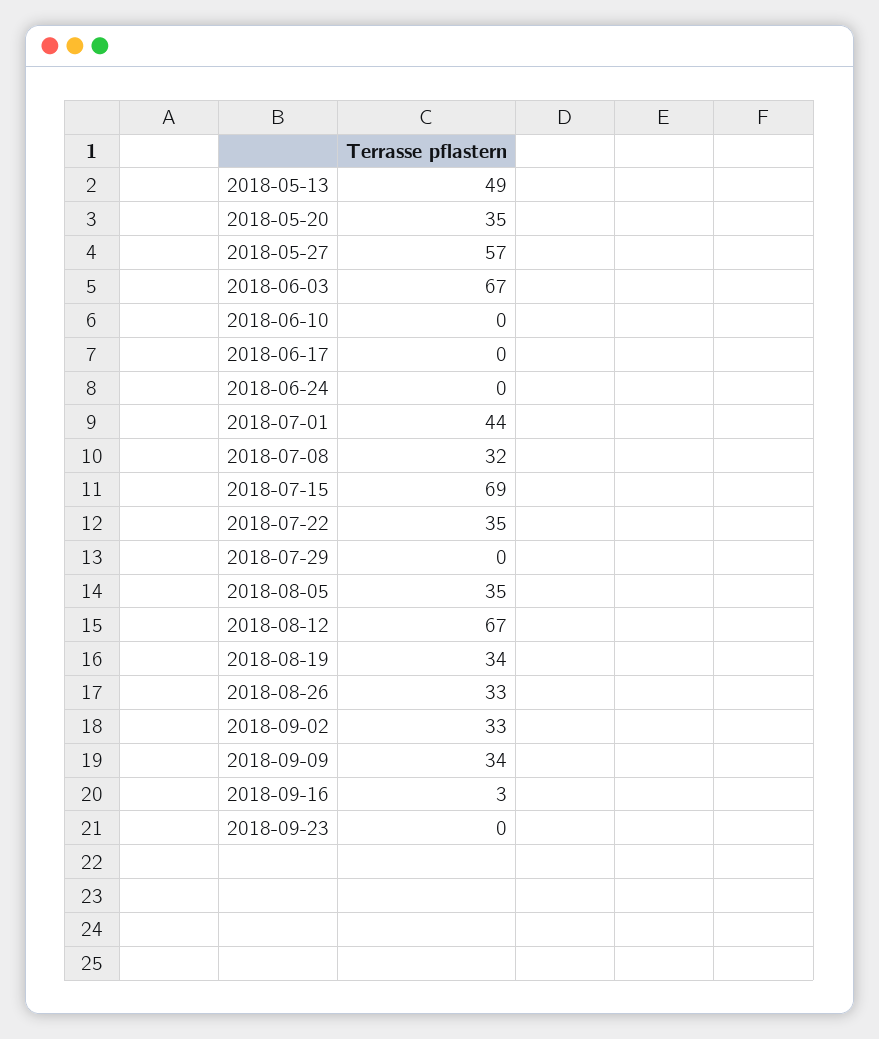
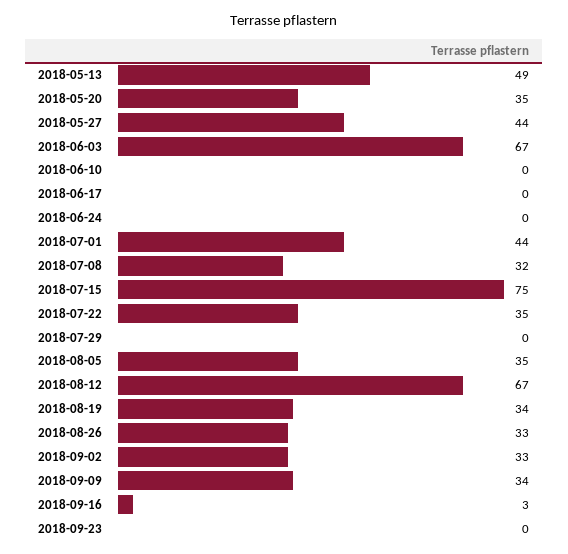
  {
    "2018-05-13": 49,
    "2018-05-20": 35,
-   "2018-05-27": 57,
+   "2018-05-27": 44,
    "2018-06-03": 67,
    "2018-06-10": 0,
    "2018-06-17": 0,
    "2018-06-24": 0,
    "2018-07-01": 44,
    "2018-07-08": 32,
-   "2018-07-15": 69,
+   "2018-07-15": 75,
    "2018-07-22": 35,
    "2018-07-29": 0,
    "2018-08-05": 35,
    "2018-08-12": 67,
    "2018-08-19": 34,
    "2018-08-26": 33,
    "2018-09-02": 33,
    "2018-09-09": 34,
    "2018-09-16": 3,
    "2018-09-23": 0
  }

